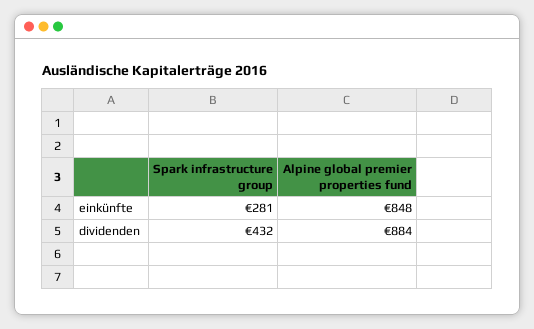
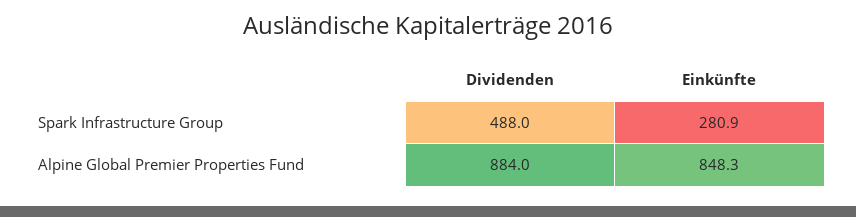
  {
    "Spark infrastructure group": {
      "einkünfte": 280.9,
-     "dividenden": 432
+     "dividenden": 488
    },
    "Alpine global premier properties fund": {
      "einkünfte": 848.3,
      "dividenden": 884
    }
  }

